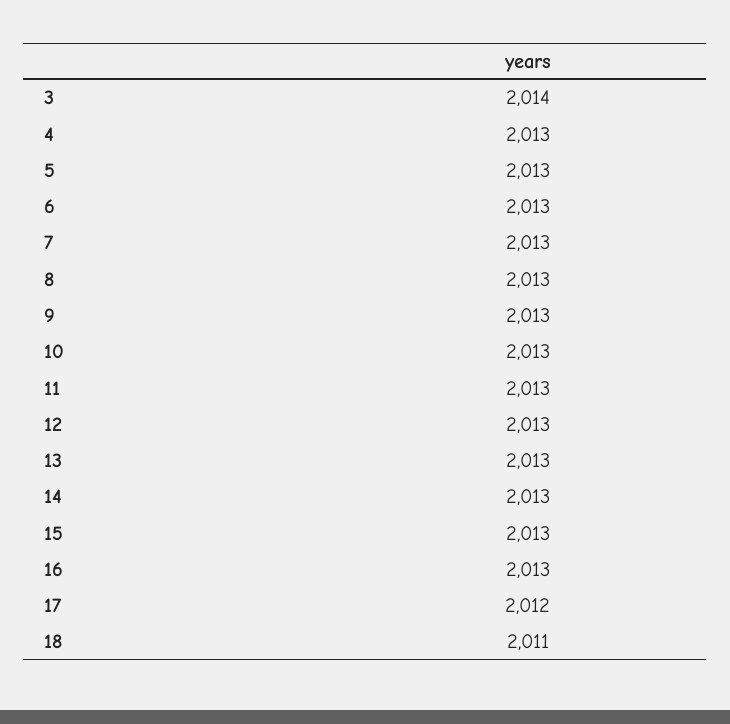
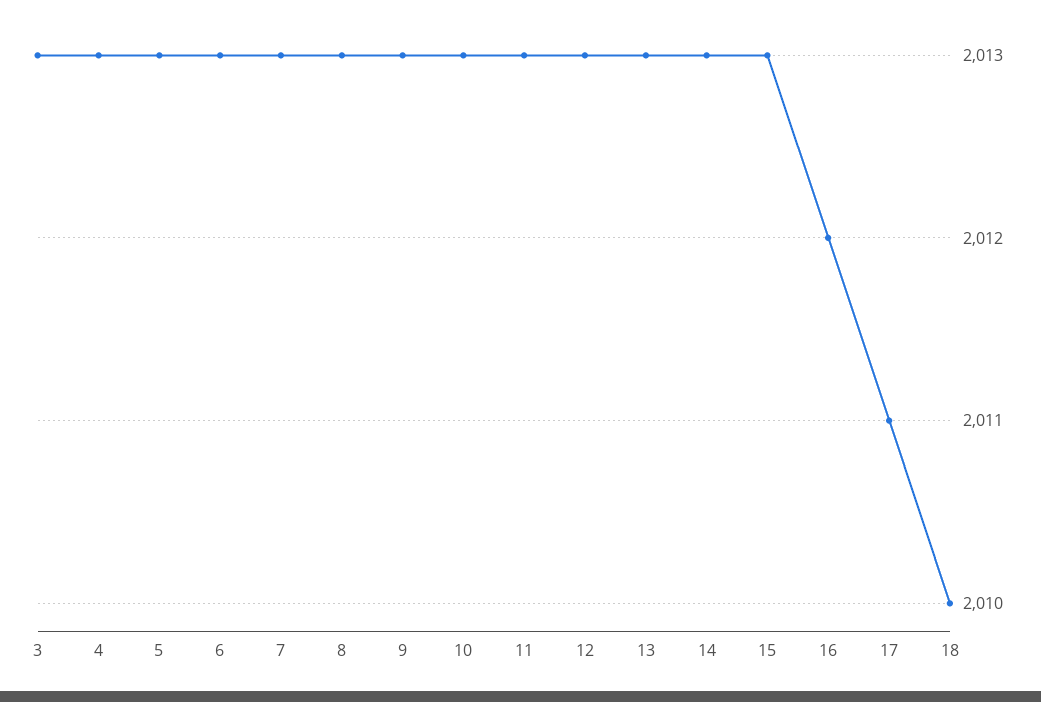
  {
-   "3": 2014,
+   "3": 2013,
    "4": 2013,
    "5": 2013,
    "6": 2013,
    "7": 2013,
    "8": 2013,
    "9": 2013,
    "10": 2013,
    "11": 2013,
    "12": 2013,
    "13": 2013,
    "14": 2013,
    "15": 2013,
-   "16": 2013,
+   "16": 2012,
-   "17": 2012,
+   "17": 2011,
-   "18": 2011
+   "18": 2010
  }

